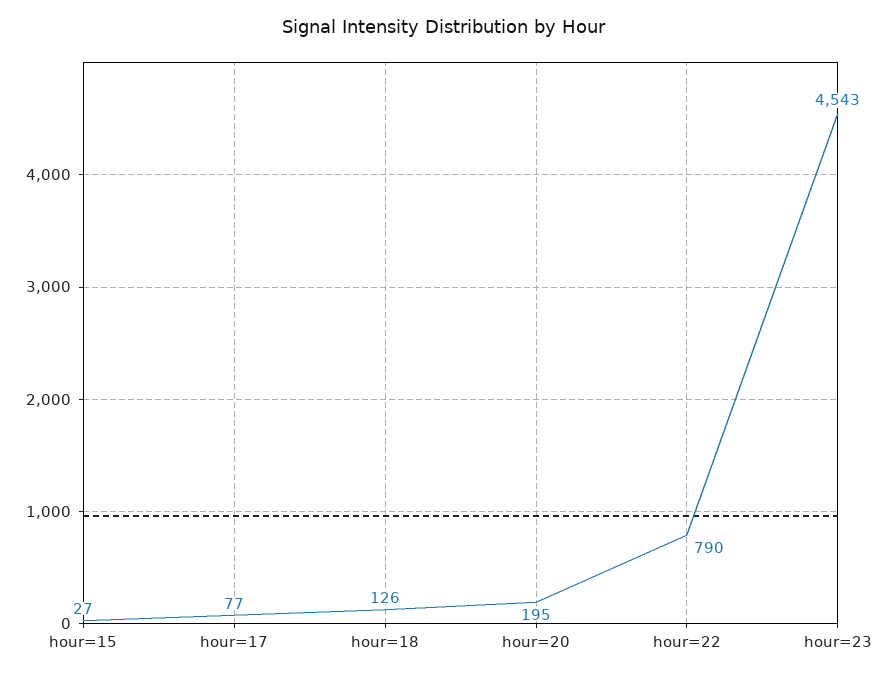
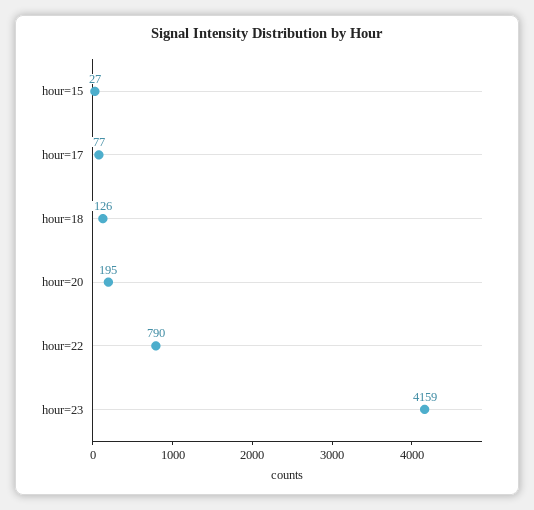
  {
    "hour=15": 27,
    "hour=17": 77,
    "hour=18": 126,
    "hour=20": 195,
    "hour=22": 790,
-   "hour=23": 4543
+   "hour=23": 4159
  }

